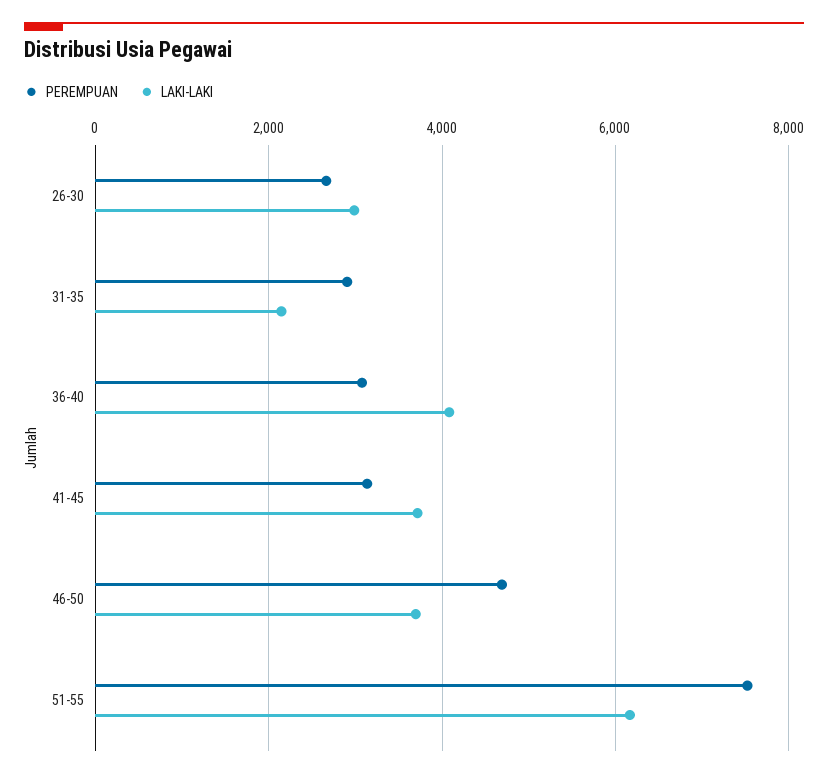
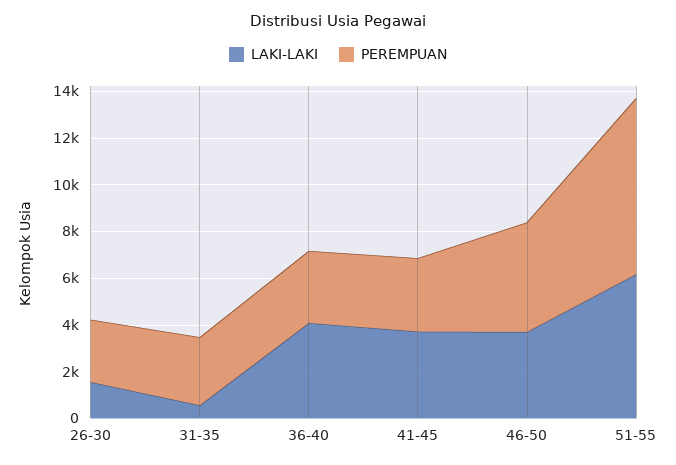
  {
    "PEREMPUAN": {
      "26-30": 2600,
      "31-35": 3000,
      "36-40": 3000,
      "41-45": 3200,
      "46-50": 4600,
      "51-55": 7600
    },
    "LAKI-LAKI": {
-     "26-30": 3000,
+     "26-30": 1500,
-     "31-35": 2200,
+     "31-35": 500,
      "36-40": 4000,
      "41-45": 3800,
      "46-50": 3600,
      "51-55": 6200
    }
  }

